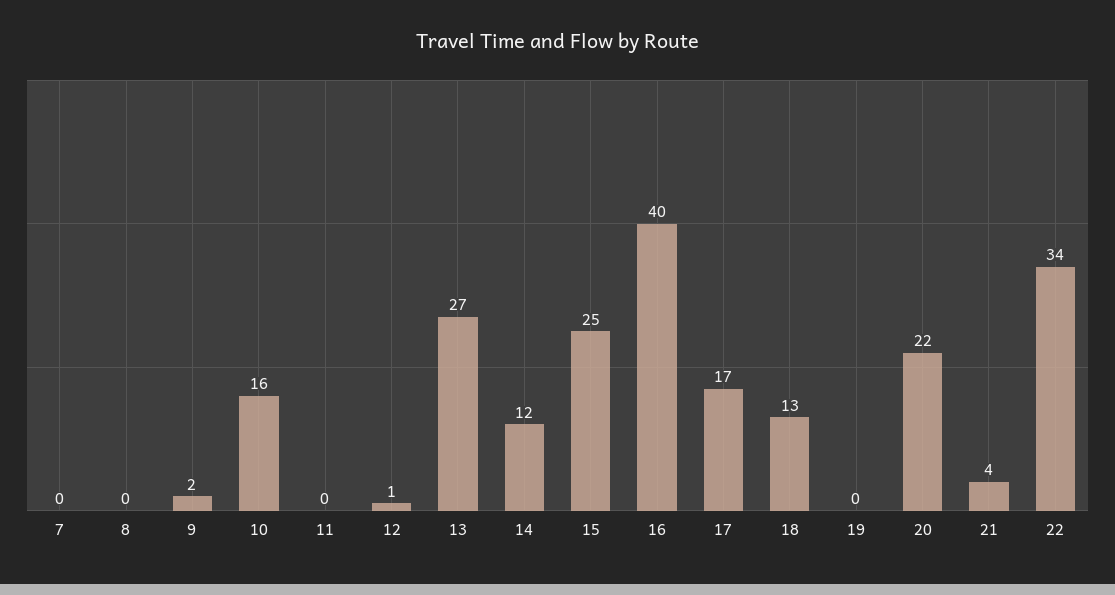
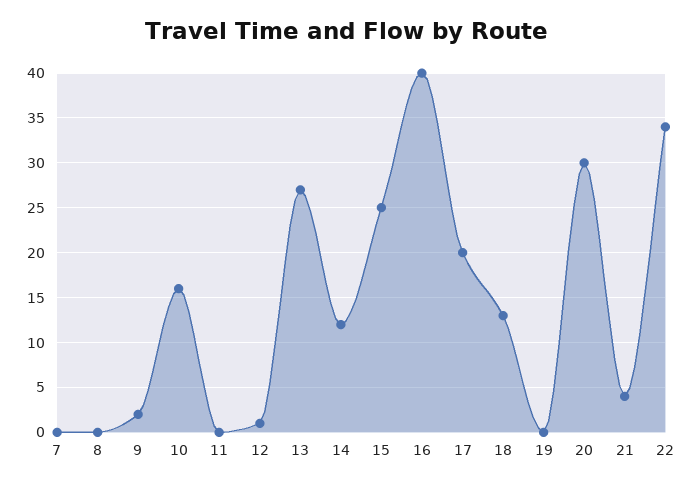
  {
    "7": 0,
    "8": 0,
    "9": 2,
    "10": 16,
    "11": 0,
    "12": 1,
    "13": 27,
    "14": 12,
    "15": 25,
    "16": 40,
-   "17": 17,
+   "17": 20,
    "18": 13,
    "19": 0,
-   "20": 22,
+   "20": 30,
    "21": 4,
    "22": 34
  }

